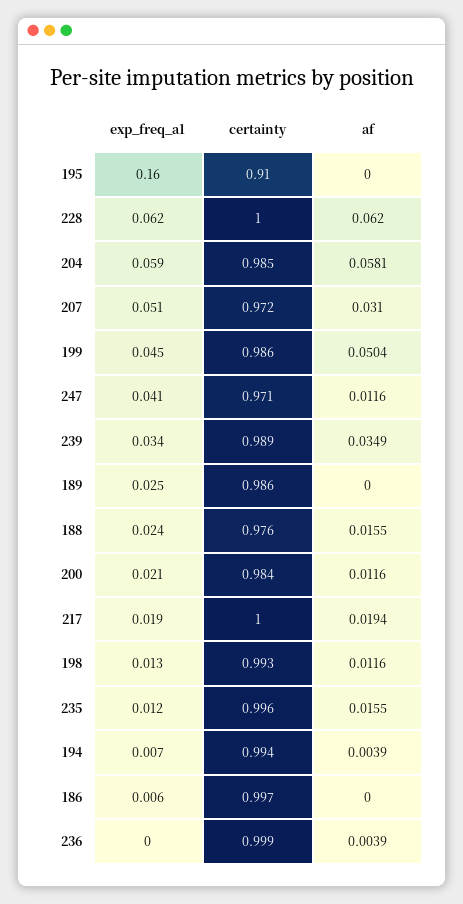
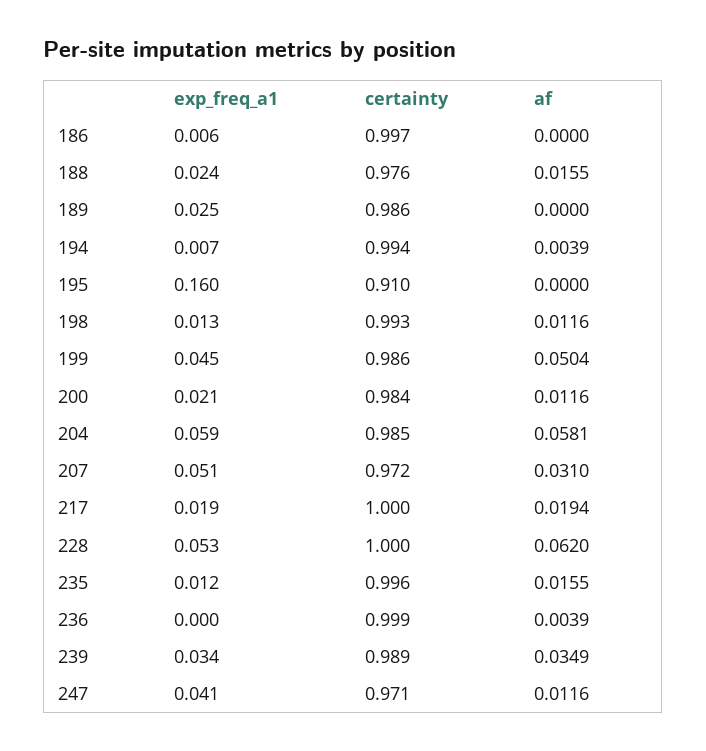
  {
    "exp_freq_a1": {
      "195": 0.16,
-     "228": 0.062,
+     "228": 0.053,
      "204": 0.059,
      "207": 0.051,
      "199": 0.045,
      "247": 0.041,
      "239": 0.034,
      "189": 0.025,
      "188": 0.024,
      "200": 0.021,
      "217": 0.019,
      "198": 0.013,
      "235": 0.012,
      "194": 0.007,
      "186": 0.006,
      "236": 0
    },
    "certainty": {
      "195": 0.91,
      "228": 1,
      "204": 0.985,
      "207": 0.972,
      "199": 0.986,
      "247": 0.971,
      "239": 0.989,
      "189": 0.986,
      "188": 0.976,
      "200": 0.984,
      "217": 1,
      "198": 0.993,
      "235": 0.996,
      "194": 0.994,
      "186": 0.997,
      "236": 0.999
    },
    "af": {
      "195": 0,
      "228": 0.062,
      "204": 0.0581,
      "207": 0.031,
      "199": 0.0504,
      "247": 0.0116,
      "239": 0.0349,
      "189": 0,
      "188": 0.0155,
      "200": 0.0116,
      "217": 0.0194,
      "198": 0.0116,
      "235": 0.0155,
      "194": 0.0039,
      "186": 0,
      "236": 0.0039
    }
  }

